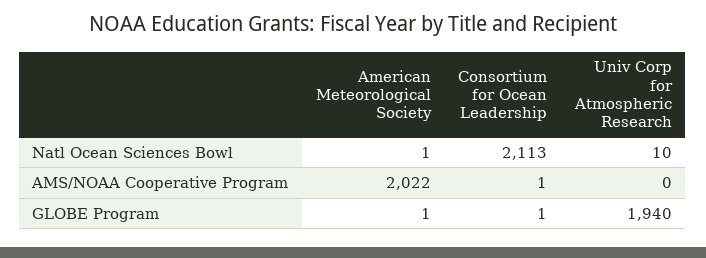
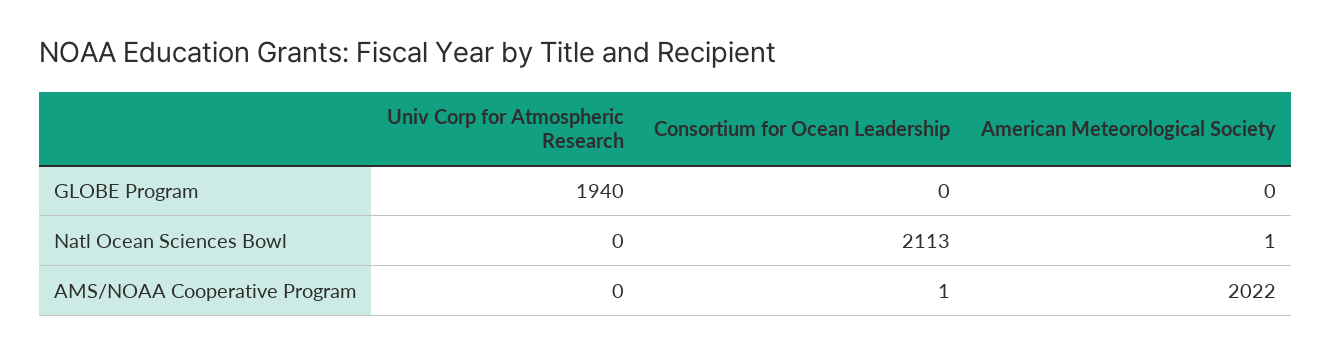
  {
    "American Meteorological Society": {
      "Natl Ocean Sciences Bowl": 1,
      "AMS/NOAA Cooperative Program": 2022,
-     "GLOBE Program": 1
+     "GLOBE Program": 0
    },
    "Consortium for Ocean Leadership": {
      "Natl Ocean Sciences Bowl": 2113,
      "AMS/NOAA Cooperative Program": 1,
-     "GLOBE Program": 1
+     "GLOBE Program": 0
    },
    "Univ Corp for Atmospheric Research": {
-     "Natl Ocean Sciences Bowl": 10,
+     "Natl Ocean Sciences Bowl": 0,
      "AMS/NOAA Cooperative Program": 0,
      "GLOBE Program": 1940
    }
  }

